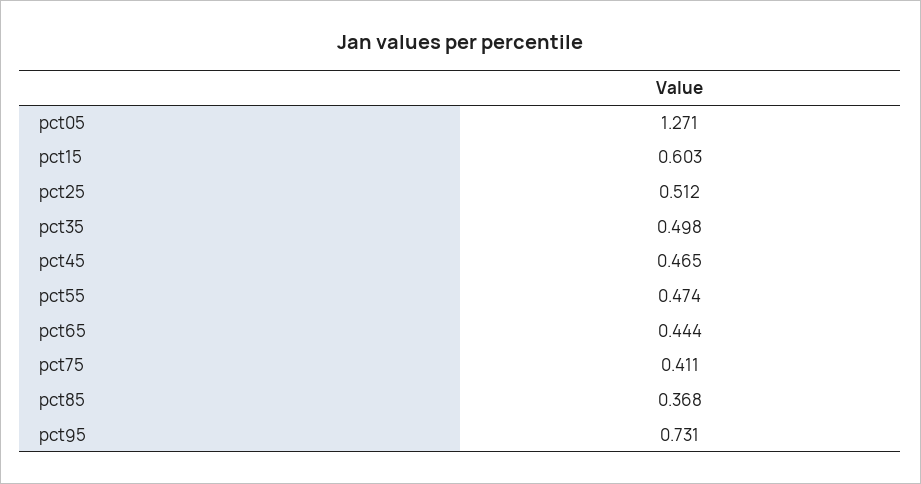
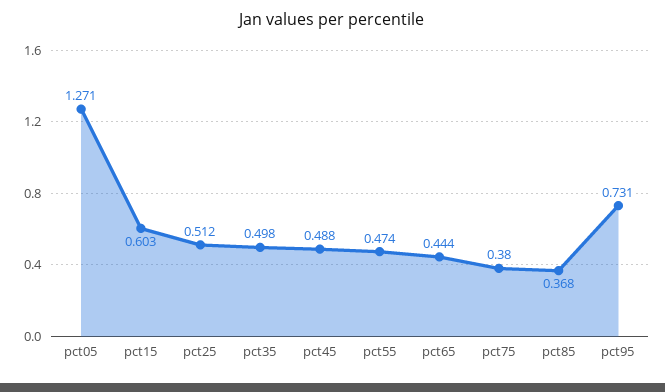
  {
    "pct05": 1.271,
    "pct15": 0.603,
    "pct25": 0.512,
    "pct35": 0.498,
-   "pct45": 0.465,
+   "pct45": 0.488,
    "pct55": 0.474,
    "pct65": 0.444,
-   "pct75": 0.411,
+   "pct75": 0.38,
    "pct85": 0.368,
    "pct95": 0.731
  }

